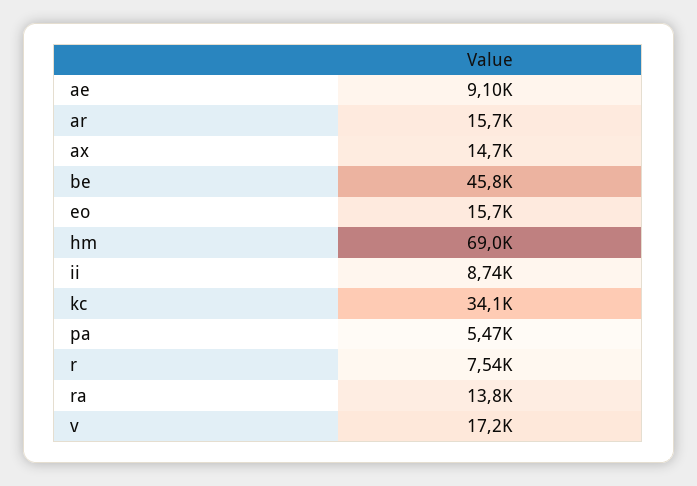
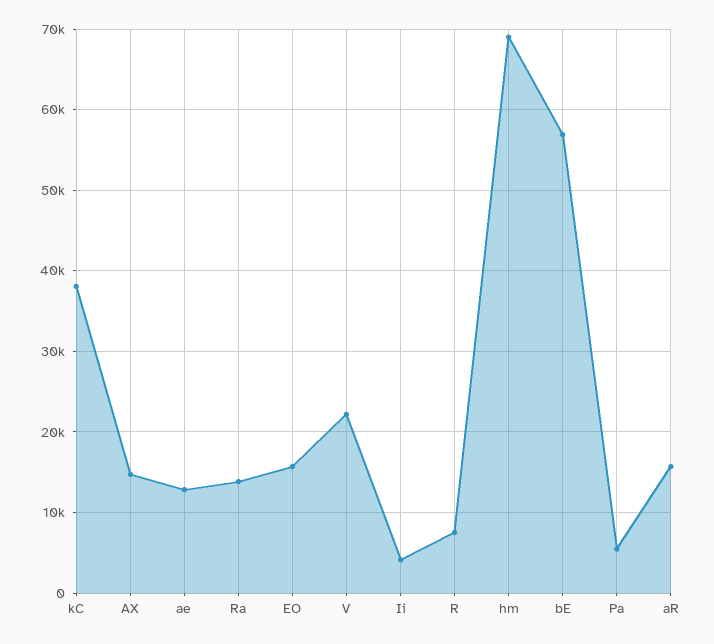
  {
-   "ae": 9100,
+   "ae": 13000,
    "ar": 15700,
    "ax": 14700,
-   "be": 45800,
+   "be": 57000,
    "eo": 15700,
    "hm": 69000,
-   "ii": 8740,
+   "ii": 4000,
-   "kc": 34100,
+   "kc": 38000,
    "pa": 5470,
    "r": 7540,
    "ra": 13800,
-   "v": 17200
+   "v": 22000
  }

